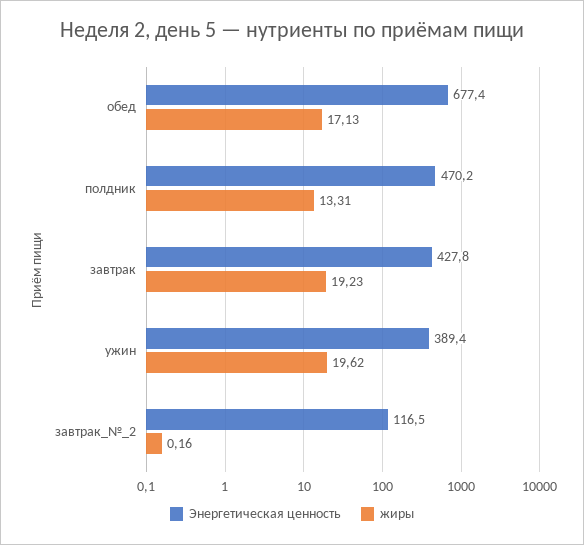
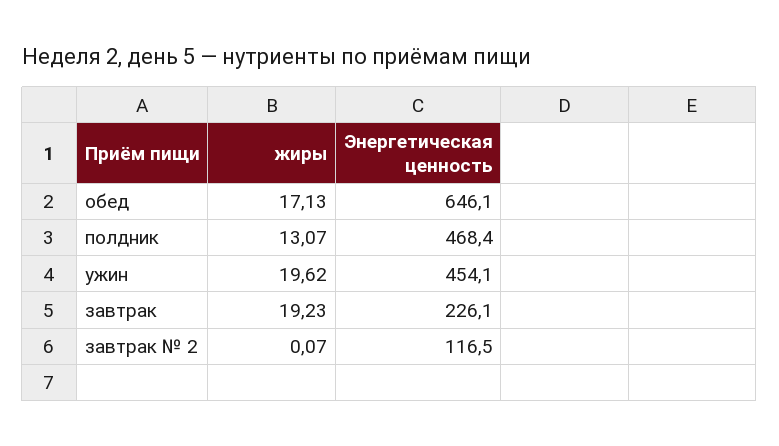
  {
    "Энергетическая ценность": {
-     "обед": 677.4,
+     "обед": 646.1,
-     "полдник": 470.2,
+     "полдник": 468.4,
-     "завтрак": 427.8,
+     "завтрак": 226.1,
-     "ужин": 389.4,
+     "ужин": 454.1,
      "завтрак_№_2": 116.5
    },
    "жиры": {
      "обед": 17.13,
-     "полдник": 13.31,
+     "полдник": 13.07,
      "завтрак": 19.23,
      "ужин": 19.62,
-     "завтрак_№_2": 0.16
+     "завтрак_№_2": 0.07
    }
  }

